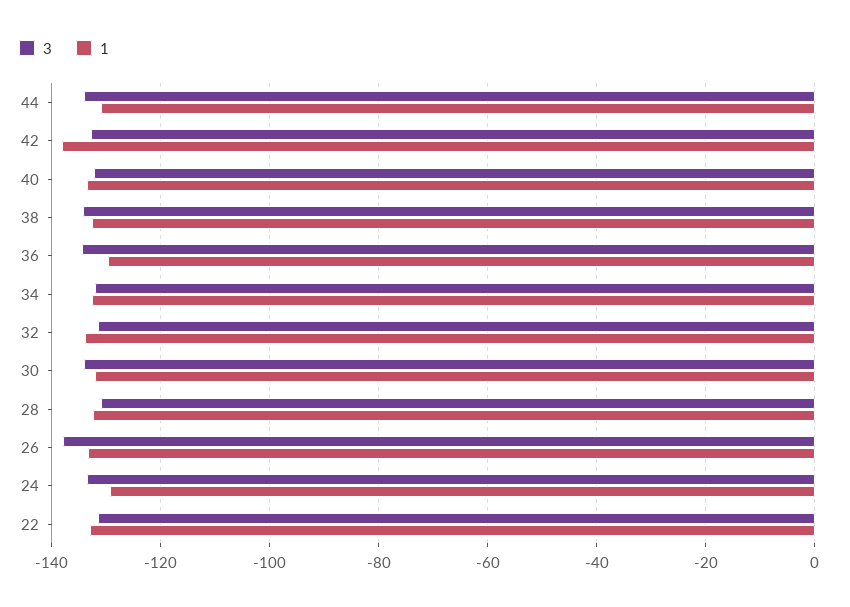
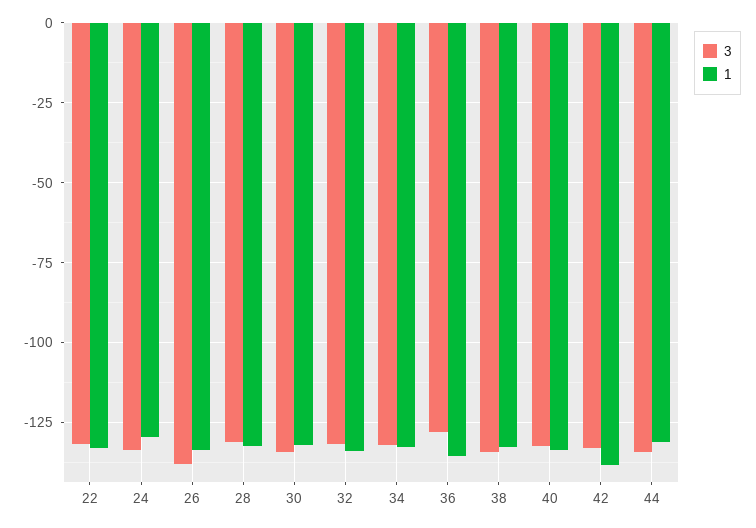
  {
    "3": {
      "44": -134,
      "42": -132,
      "40": -132,
      "38": -134,
-     "36": -134,
+     "36": -127.5,
      "34": -132,
      "32": -132,
      "30": -134,
      "28": -130,
      "26": -138,
      "24": -134,
      "22": -132
    },
    "1": {
      "44": -130,
      "42": -138,
      "40": -134,
      "38": -132,
-     "36": -130,
+     "36": -135,
      "34": -132,
      "32": -134,
      "30": -132,
      "28": -132,
      "26": -134,
      "24": -130,
      "22": -134
    }
  }

